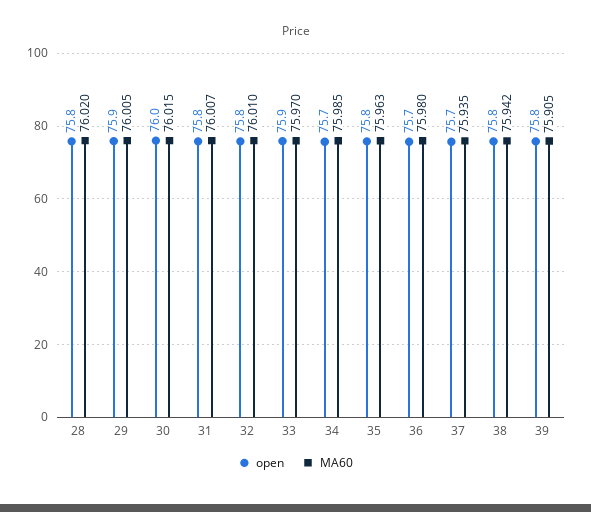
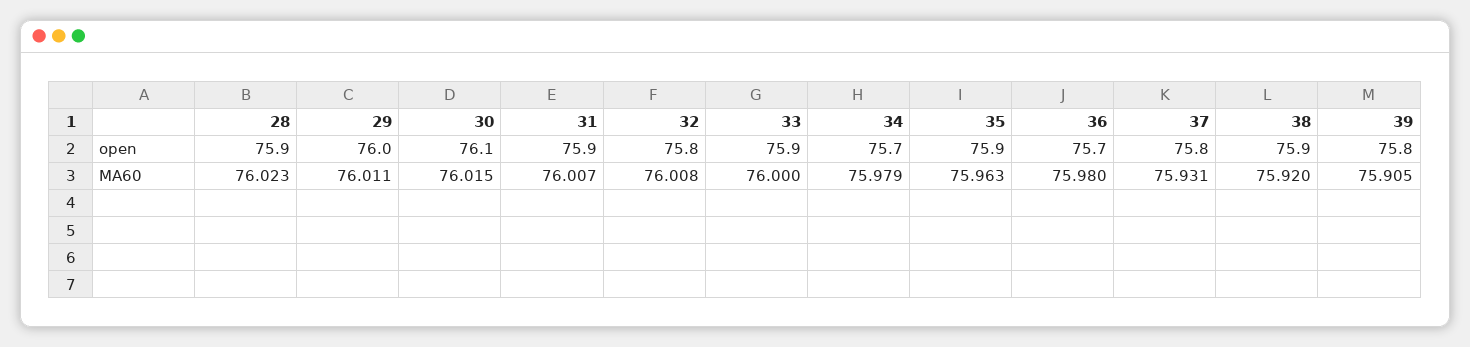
  {
    "open": {
-     "28": 75.8,
+     "28": 75.9,
-     "29": 75.9,
+     "29": 76,
-     "30": 76,
+     "30": 76.1,
-     "31": 75.8,
+     "31": 75.9,
      "32": 75.8,
      "33": 75.9,
      "34": 75.7,
-     "35": 75.8,
+     "35": 75.9,
      "36": 75.7,
-     "37": 75.7,
+     "37": 75.8,
-     "38": 75.8,
+     "38": 75.9,
      "39": 75.8
    },
    "MA60": {
-     "28": 76.02,
+     "28": 76.023,
-     "29": 76.005,
+     "29": 76.011,
      "30": 76.015,
      "31": 76.007,
-     "32": 76.01,
+     "32": 76.008,
-     "33": 75.97,
+     "33": 76,
-     "34": 75.985,
+     "34": 75.979,
      "35": 75.963,
      "36": 75.98,
-     "37": 75.935,
+     "37": 75.931,
-     "38": 75.942,
+     "38": 75.92,
      "39": 75.905
    }
  }

